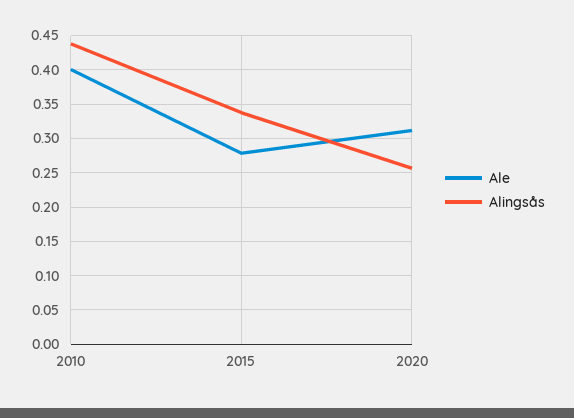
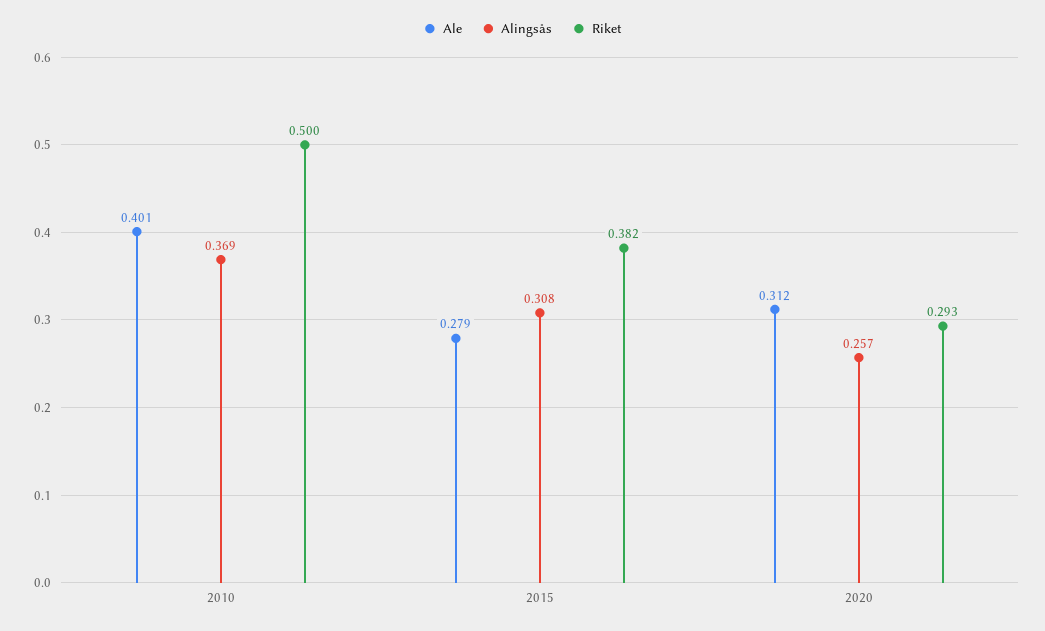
  {
    "Ale": {
      "2010": 0.401,
      "2015": 0.279,
      "2020": 0.312
    },
    "Alingsås": {
-     "2010": 0.44,
+     "2010": 0.369,
-     "2015": 0.34,
+     "2015": 0.308,
      "2020": 0.257
-   }
+   },
+   "Riket": {
+     "2010": 0.5,
+     "2015": 0.382,
+     "2020": 0.293
+   }
  }

